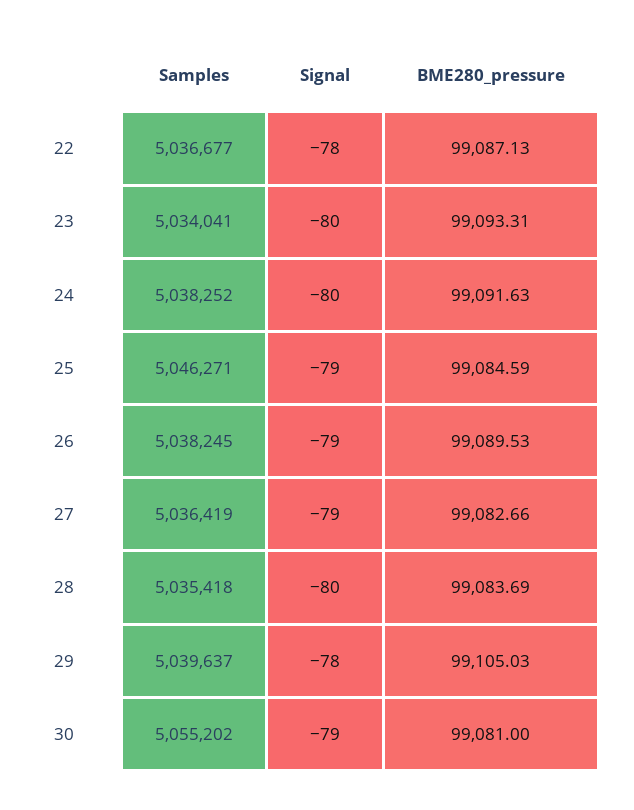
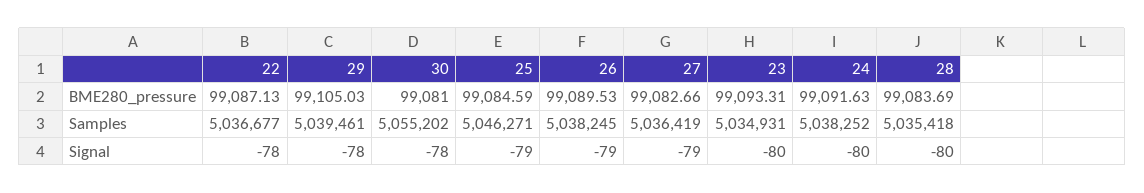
  {
    "Samples": {
      "22": 5036677,
-     "23": 5034041,
+     "23": 5034931,
      "24": 5038252,
      "25": 5046271,
      "26": 5038245,
      "27": 5036419,
      "28": 5035418,
-     "29": 5039637,
+     "29": 5039461,
      "30": 5055202
    },
    "Signal": {
      "22": -78,
      "23": -80,
      "24": -80,
      "25": -79,
      "26": -79,
      "27": -79,
      "28": -80,
      "29": -78,
-     "30": -79
+     "30": -78
    },
    "BME280_pressure": {
      "22": 99087.13,
      "23": 99093.31,
      "24": 99091.63,
      "25": 99084.59,
      "26": 99089.53,
      "27": 99082.66,
      "28": 99083.69,
      "29": 99105.03,
      "30": 99081
    }
  }

